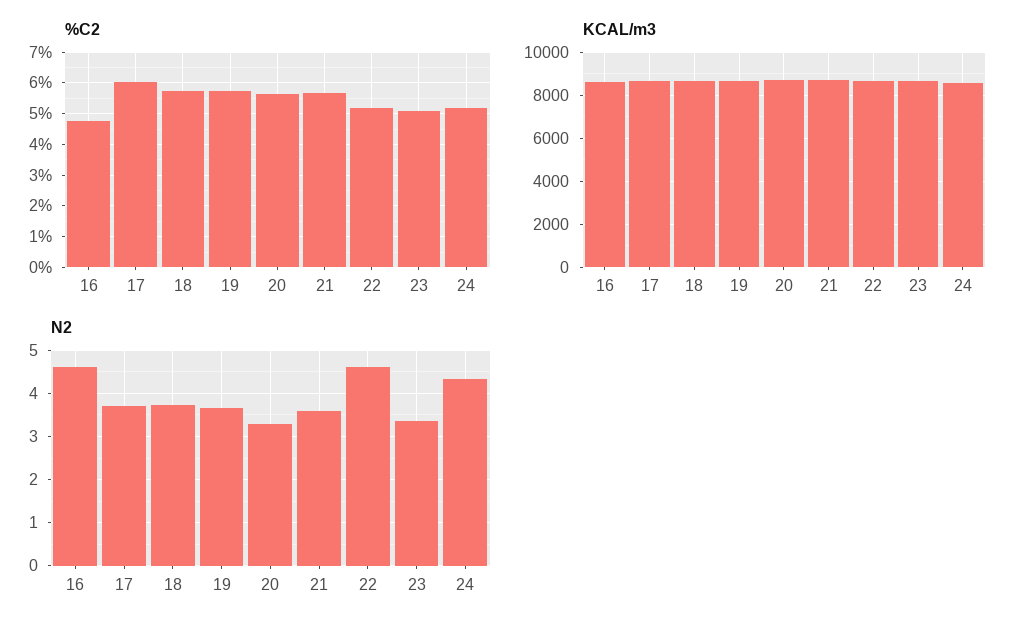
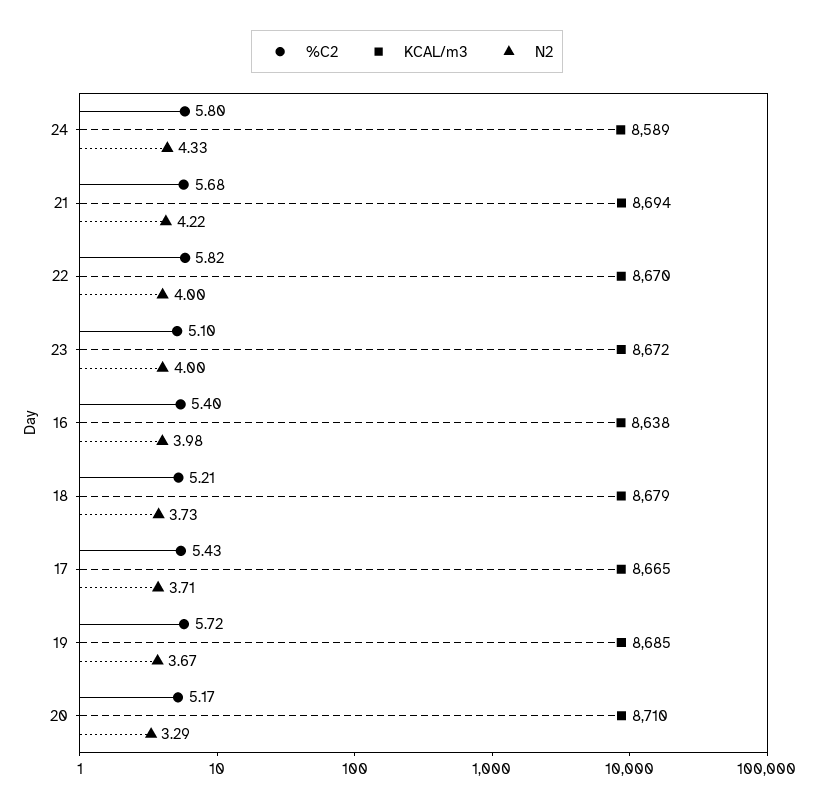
  {
    "%C2": {
-     "16": 4.8,
+     "16": 5.4,
-     "17": 6,
+     "17": 5.43,
-     "18": 5.8,
+     "18": 5.21,
      "19": 5.72,
-     "20": 5.6,
+     "20": 5.17,
      "21": 5.68,
-     "22": 5.2,
+     "22": 5.82,
      "23": 5.1,
-     "24": 5.2
+     "24": 5.8
    },
    "KCAL/m3": {
      "16": 8638,
      "17": 8665,
      "18": 8679,
      "19": 8685,
      "20": 8710,
      "21": 8694,
      "22": 8670,
      "23": 8672,
      "24": 8589
    },
    "N2": {
-     "16": 4.6,
+     "16": 3.98,
      "17": 3.71,
      "18": 3.73,
      "19": 3.67,
      "20": 3.29,
-     "21": 3.6,
+     "21": 4.22,
-     "22": 4.6,
+     "22": 4,
-     "23": 3.4,
+     "23": 4,
      "24": 4.33
    }
  }

